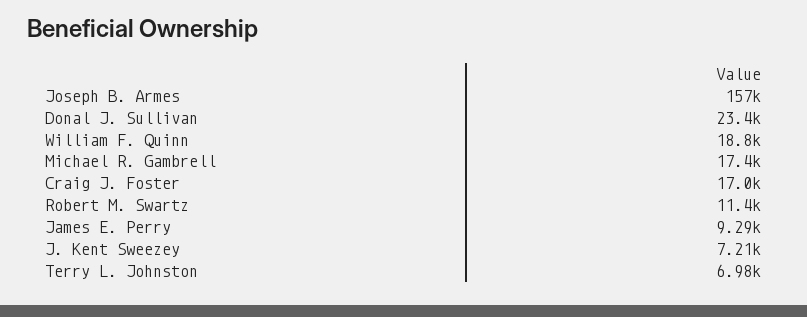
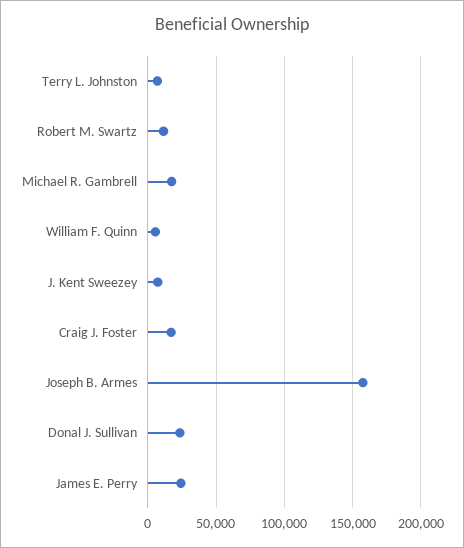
  {
    "Joseph B. Armes": 157000,
    "Donal J. Sullivan": 23400,
-   "William F. Quinn": 18800,
+   "William F. Quinn": 5000,
    "Michael R. Gambrell": 17400,
    "Craig J. Foster": 17000,
    "Robert M. Swartz": 11400,
-   "James E. Perry": 9290,
+   "James E. Perry": 25000,
    "J. Kent Sweezey": 7210,
    "Terry L. Johnston": 6980
  }

